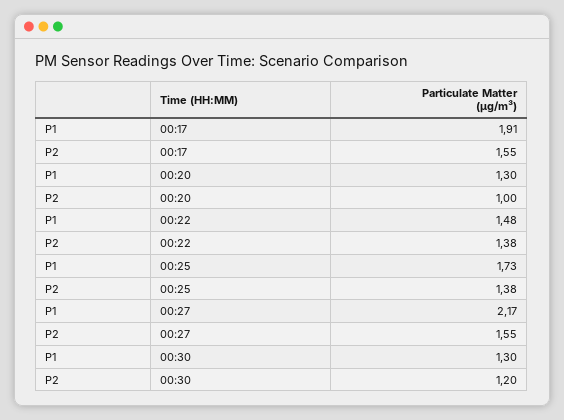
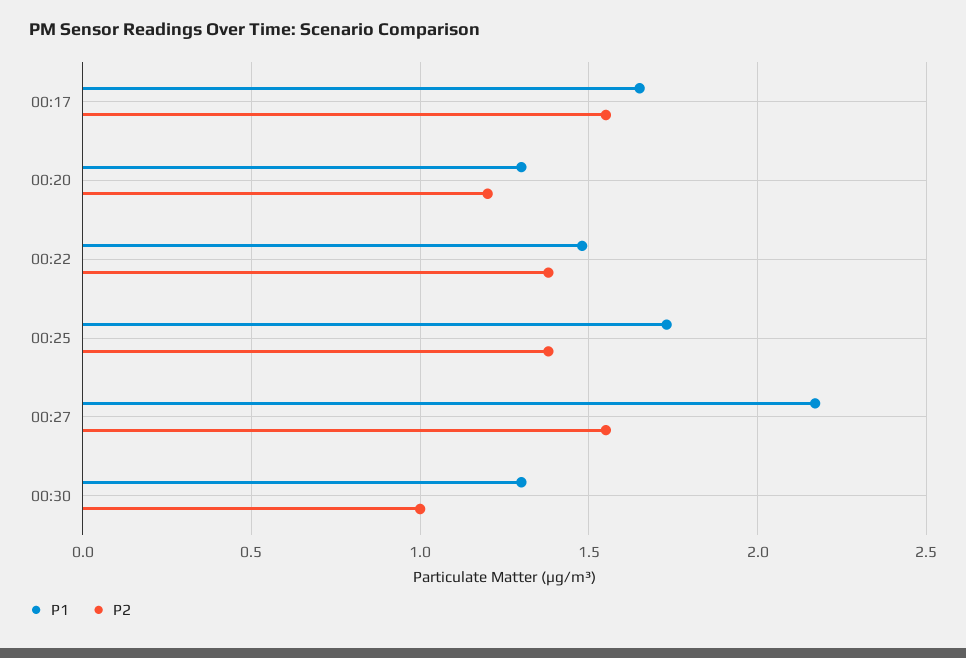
  {
    "P1": {
-     "00:17": 1.91,
+     "00:17": 1.65,
      "00:20": 1.3,
      "00:22": 1.48,
      "00:25": 1.73,
      "00:27": 2.17,
      "00:30": 1.3
    },
    "P2": {
      "00:17": 1.55,
-     "00:20": 1,
+     "00:20": 1.2,
      "00:22": 1.38,
      "00:25": 1.38,
      "00:27": 1.55,
-     "00:30": 1.2
+     "00:30": 1
    }
  }

